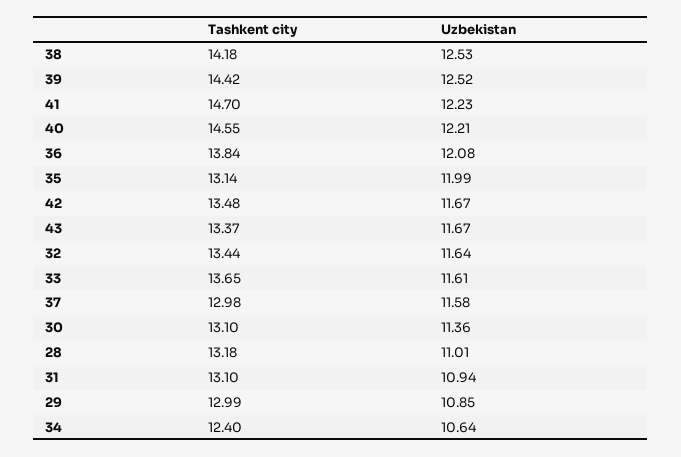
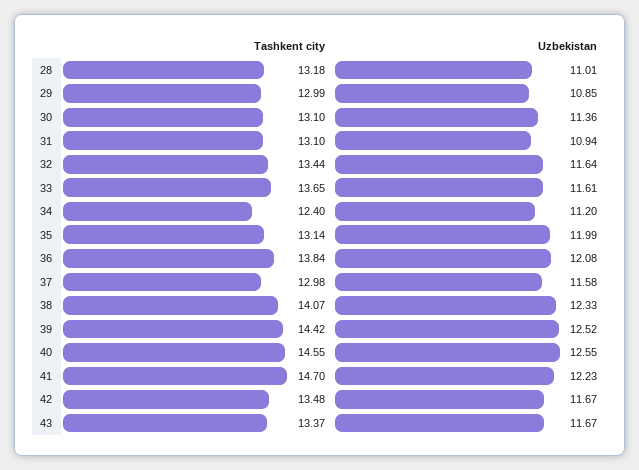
  {
    "Tashkent city": {
-     "38": 14.18,
+     "38": 14.07,
      "39": 14.42,
      "41": 14.7,
      "40": 14.55,
      "36": 13.84,
      "35": 13.14,
      "42": 13.48,
      "43": 13.37,
      "32": 13.44,
      "33": 13.65,
      "37": 12.98,
      "30": 13.1,
      "28": 13.18,
      "31": 13.1,
      "29": 12.99,
      "34": 12.4
    },
    "Uzbekistan": {
-     "38": 12.53,
+     "38": 12.33,
      "39": 12.52,
      "41": 12.23,
-     "40": 12.21,
+     "40": 12.55,
      "36": 12.08,
      "35": 11.99,
      "42": 11.67,
      "43": 11.67,
      "32": 11.64,
      "33": 11.61,
      "37": 11.58,
      "30": 11.36,
      "28": 11.01,
      "31": 10.94,
      "29": 10.85,
-     "34": 10.64
+     "34": 11.2
    }
  }

